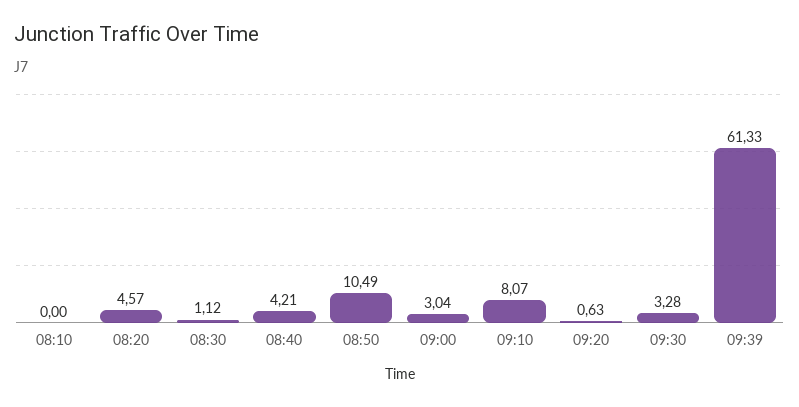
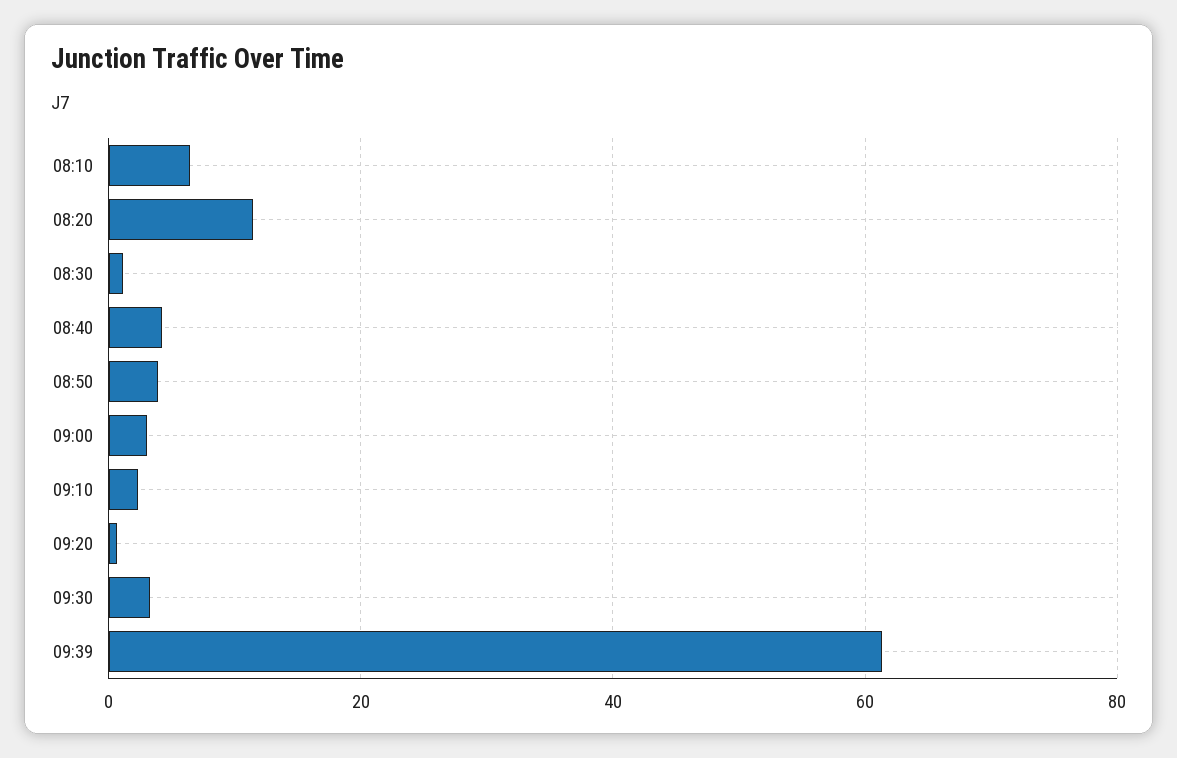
  {
-   "08:10": 0,
+   "08:10": 6,
-   "08:20": 4.57,
+   "08:20": 12,
    "08:30": 1.12,
    "08:40": 4.21,
-   "08:50": 10.49,
+   "08:50": 4,
    "09:00": 3.04,
-   "09:10": 8.07,
+   "09:10": 2,
    "09:20": 0.63,
    "09:30": 3.28,
    "09:39": 61.33
  }

